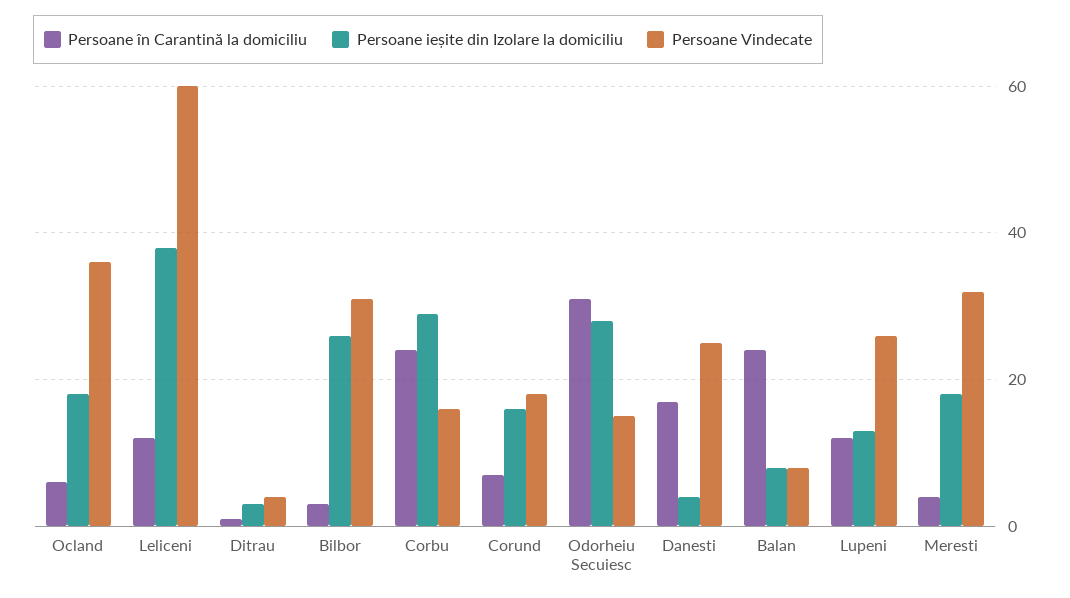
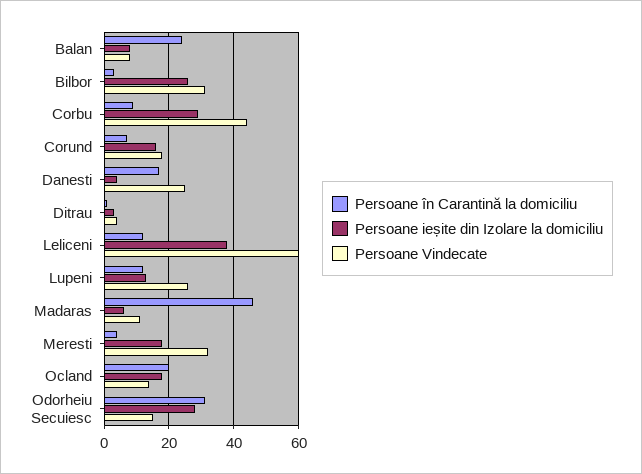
  {
    "Persoane în Carantină la domiciliu": {
-     "Ocland": 5,
+     "Ocland": 20,
      "Leliceni": 10,
      "Ditrau": 0,
      "Bilbor": 5,
-     "Corbu": 25,
+     "Corbu": 10,
      "Corund": 5,
      "Odorheiu Secuiesc": 30,
      "Danesti": 15,
      "Balan": 25,
      "Lupeni": 10,
-     "Meresti": 5
+     "Meresti": 5,
+     "Madaras": 45
    },
    "Persoane ieșite din Izolare la domiciliu": {
      "Ocland": 20,
      "Leliceni": 40,
      "Ditrau": 5,
      "Bilbor": 25,
      "Corbu": 30,
      "Corund": 15,
      "Odorheiu Secuiesc": 30,
      "Danesti": 5,
      "Balan": 10,
      "Lupeni": 15,
-     "Meresti": 20
+     "Meresti": 20,
+     "Madaras": 5
    },
    "Persoane Vindecate": {
-     "Ocland": 35,
+     "Ocland": 15,
      "Leliceni": 60,
      "Ditrau": 5,
      "Bilbor": 30,
-     "Corbu": 15,
+     "Corbu": 45,
      "Corund": 20,
      "Odorheiu Secuiesc": 15,
      "Danesti": 25,
      "Balan": 10,
      "Lupeni": 25,
-     "Meresti": 30
+     "Meresti": 30,
+     "Madaras": 10
    }
  }

